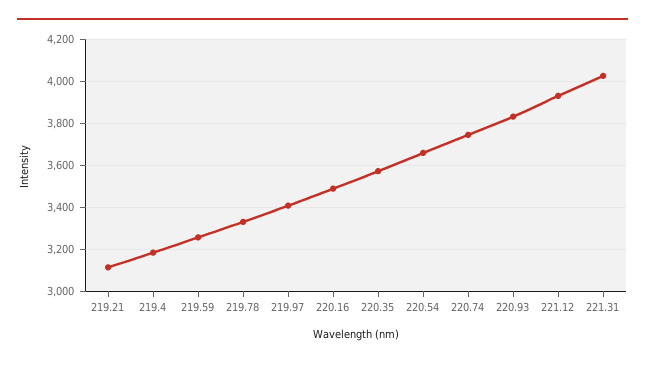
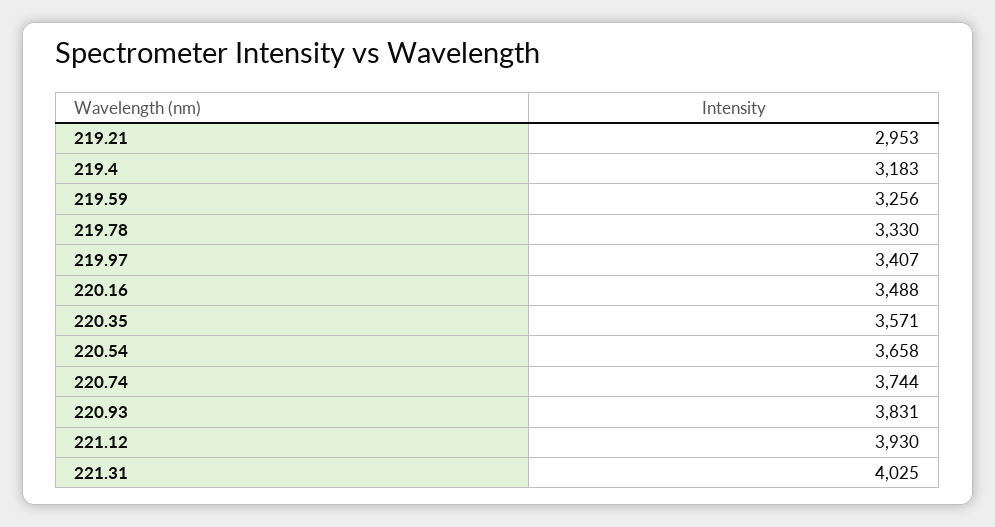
  {
-   "219.21": 3100,
+   "219.21": 2953,
    "219.4": 3183,
    "219.59": 3256,
    "219.78": 3330,
    "219.97": 3407,
    "220.16": 3488,
    "220.35": 3571,
    "220.54": 3658,
    "220.74": 3744,
    "220.93": 3831,
    "221.12": 3930,
    "221.31": 4025
  }

